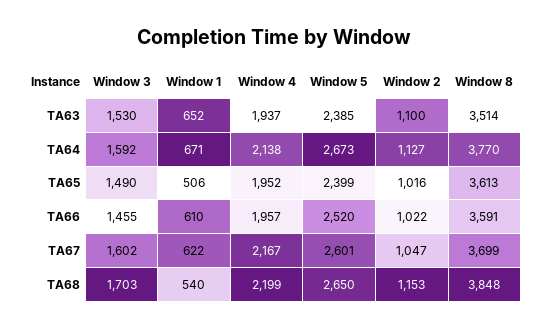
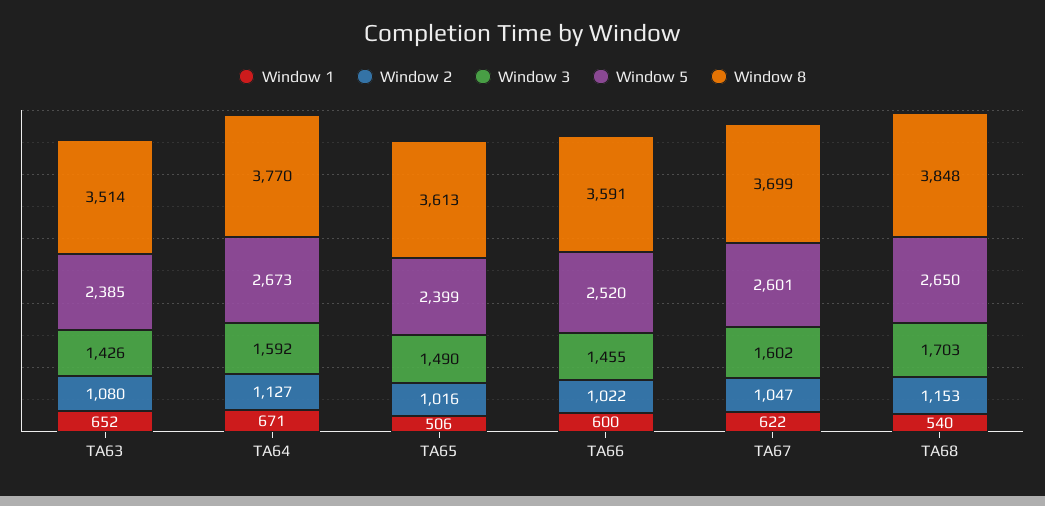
  {
    "Window 3": {
-     "TA63": 1530,
+     "TA63": 1426,
      "TA64": 1592,
      "TA65": 1490,
      "TA66": 1455,
      "TA67": 1602,
      "TA68": 1703
    },
    "Window 1": {
      "TA63": 652,
      "TA64": 671,
      "TA65": 506,
-     "TA66": 610,
+     "TA66": 600,
      "TA67": 622,
      "TA68": 540
    },
-   "Window 4": {
-     "TA63": 1937,
-     "TA64": 2138,
-     "TA65": 1952,
-     "TA66": 1957,
-     "TA67": 2167,
-     "TA68": 2199
-   },
    "Window 5": {
      "TA63": 2385,
      "TA64": 2673,
      "TA65": 2399,
      "TA66": 2520,
      "TA67": 2601,
      "TA68": 2650
    },
    "Window 2": {
-     "TA63": 1100,
+     "TA63": 1080,
      "TA64": 1127,
      "TA65": 1016,
      "TA66": 1022,
      "TA67": 1047,
      "TA68": 1153
    },
    "Window 8": {
      "TA63": 3514,
      "TA64": 3770,
      "TA65": 3613,
      "TA66": 3591,
      "TA67": 3699,
      "TA68": 3848
    }
  }

